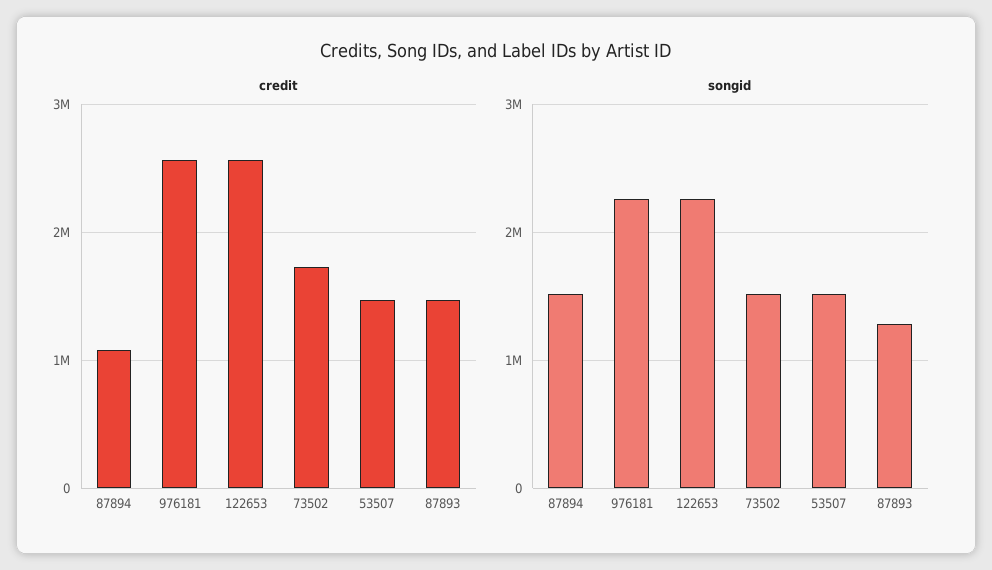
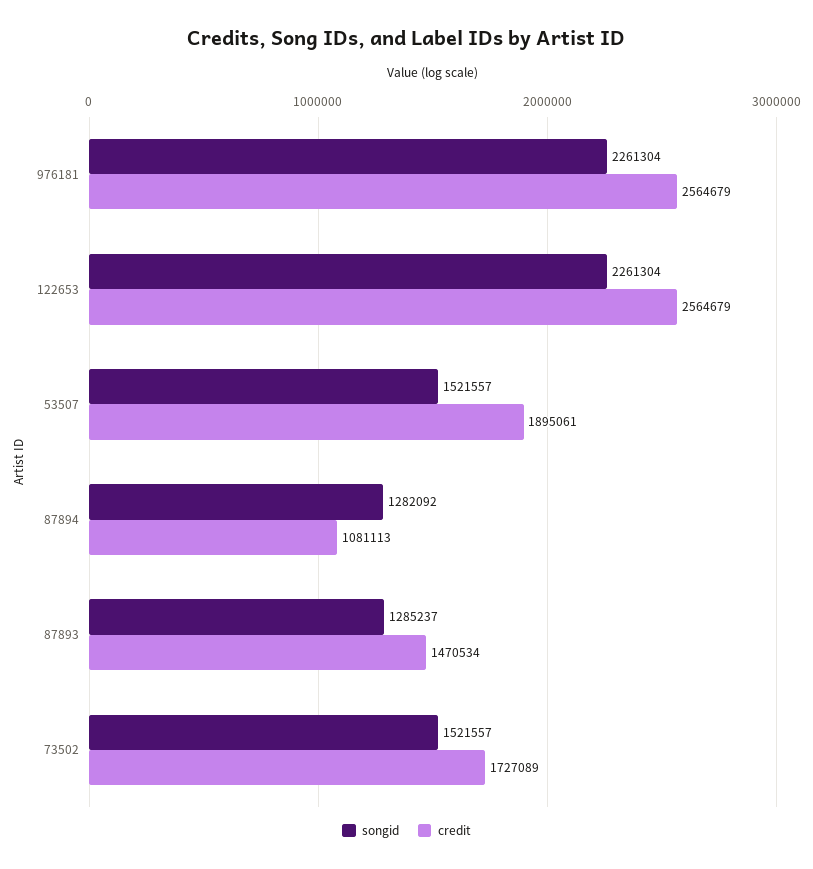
  {
    "credit": {
      "87894": 1081113,
      "976181": 2564679,
      "122653": 2564679,
      "73502": 1727089,
-     "53507": 1500000,
+     "53507": 1895061,
      "87893": 1470534
    },
    "songid": {
-     "87894": 1500000,
+     "87894": 1282092,
      "976181": 2261304,
      "122653": 2261304,
      "73502": 1521557,
      "53507": 1521557,
      "87893": 1285237
    }
  }

